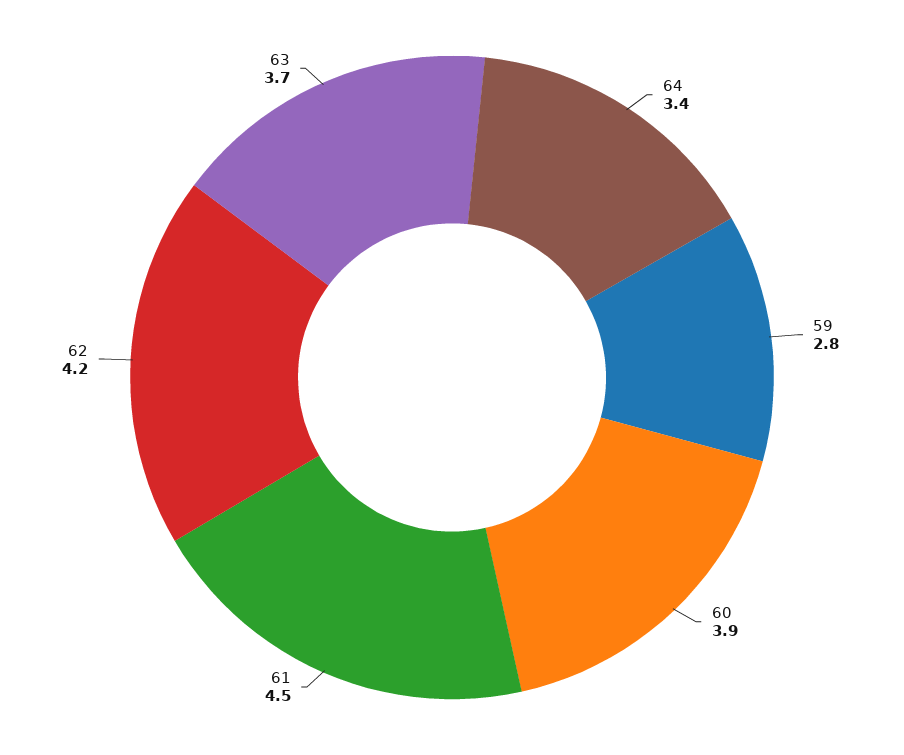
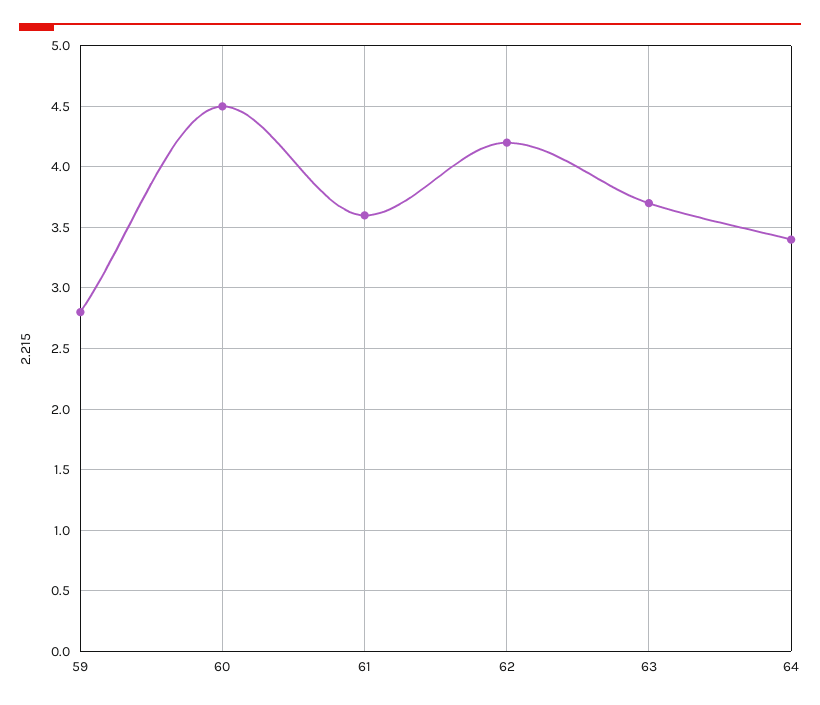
  {
    "64": 3.4,
    "59": 2.8,
-   "60": 3.9,
+   "60": 4.5,
-   "61": 4.5,
+   "61": 3.6,
    "62": 4.2,
    "63": 3.7
  }

